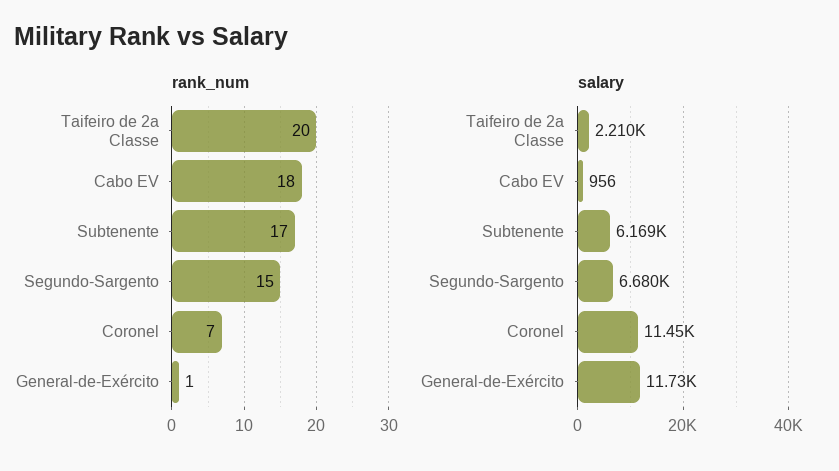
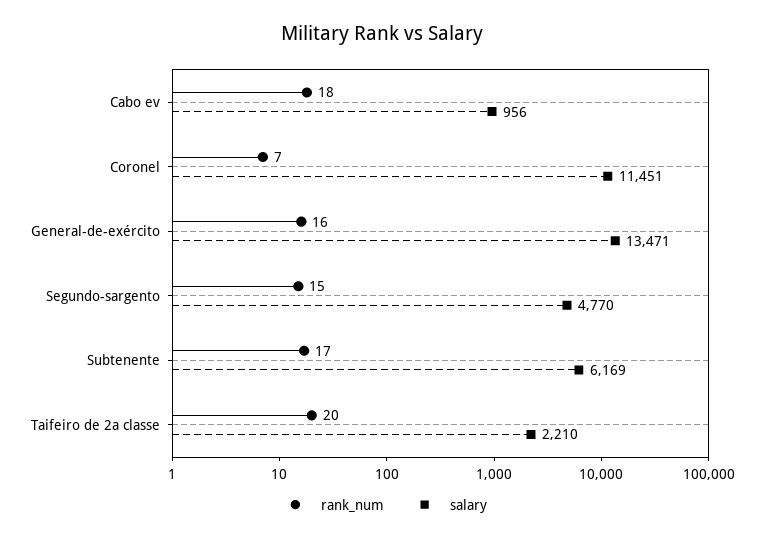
  {
    "rank_num": {
      "Taifeiro de 2a Classe": 20,
      "Cabo EV": 18,
      "Subtenente": 17,
      "Segundo-Sargento": 15,
      "Coronel": 7,
-     "General-de-Exército": 1
+     "General-de-Exército": 16
    },
    "salary": {
      "Taifeiro de 2a Classe": 2210,
      "Cabo EV": 956,
      "Subtenente": 6169,
-     "Segundo-Sargento": 6680,
+     "Segundo-Sargento": 4770,
      "Coronel": 11451,
-     "General-de-Exército": 11730
+     "General-de-Exército": 13471
    }
  }

